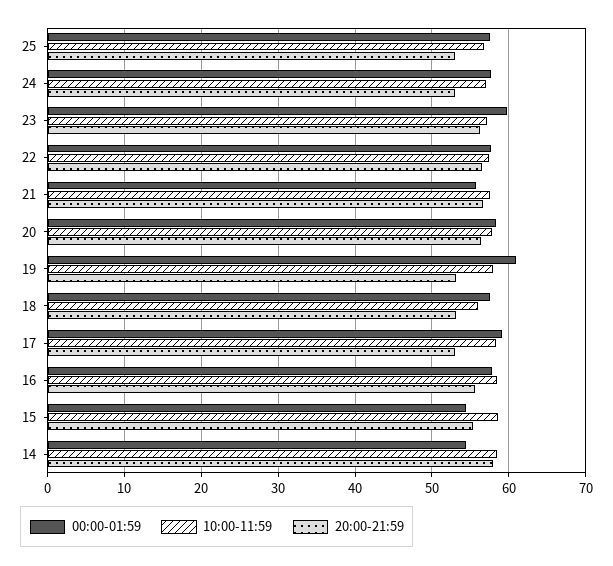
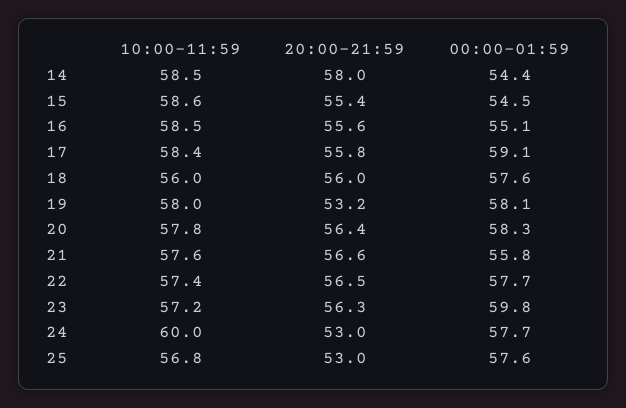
  {
    "00:00-01:59": {
      "25": 57.6,
      "24": 57.7,
      "23": 59.8,
      "22": 57.7,
      "21": 55.8,
      "20": 58.3,
-     "19": 61,
+     "19": 58.1,
      "18": 57.6,
      "17": 59.1,
-     "16": 58,
+     "16": 55.1,
      "15": 54.5,
      "14": 54.4
    },
    "10:00-11:59": {
      "25": 56.8,
-     "24": 57,
+     "24": 60,
      "23": 57.2,
      "22": 57.4,
      "21": 57.6,
      "20": 57.8,
      "19": 58,
      "18": 56,
      "17": 58.4,
      "16": 58.5,
      "15": 58.6,
      "14": 58.5
    },
    "20:00-21:59": {
      "25": 53,
      "24": 53,
      "23": 56.3,
      "22": 56.5,
      "21": 56.6,
      "20": 56.4,
      "19": 53.2,
-     "18": 53,
+     "18": 56,
-     "17": 53,
+     "17": 55.8,
      "16": 55.6,
      "15": 55.4,
      "14": 58
    }
  }

